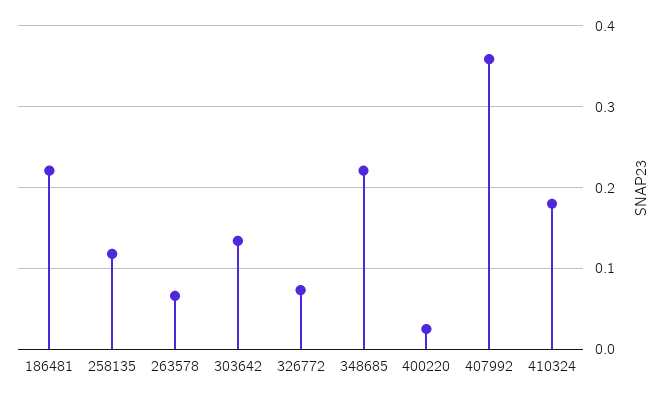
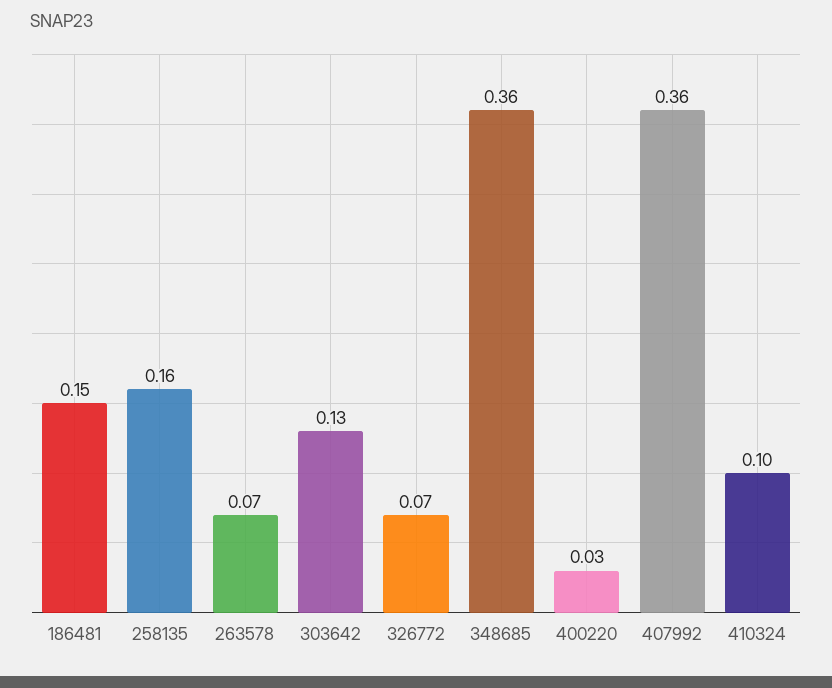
  {
-   "186481": 0.22,
+   "186481": 0.15,
-   "258135": 0.12,
+   "258135": 0.16,
    "263578": 0.07,
    "303642": 0.13,
    "326772": 0.07,
-   "348685": 0.22,
+   "348685": 0.36,
    "400220": 0.03,
    "407992": 0.36,
-   "410324": 0.18
+   "410324": 0.1
  }

